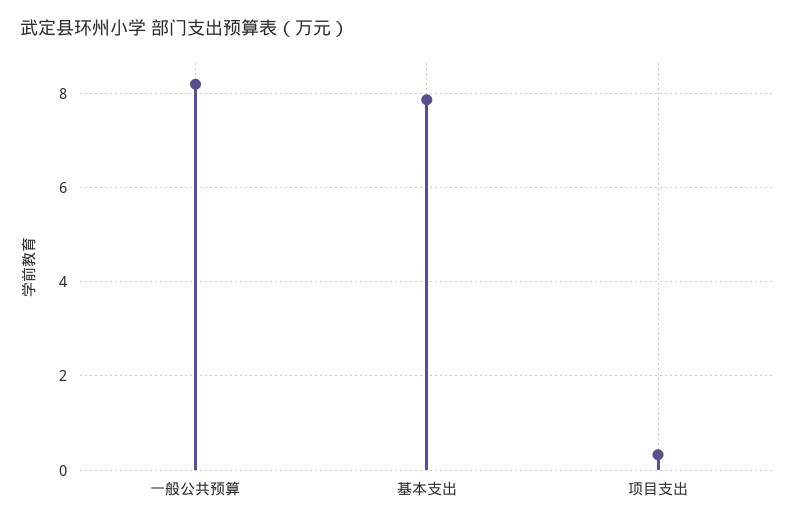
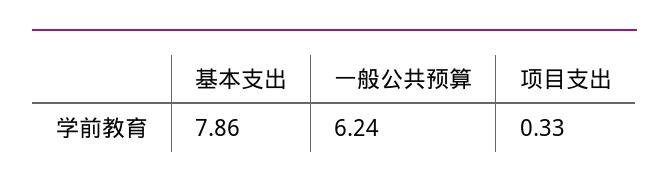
  {
-   "一般公共预算": 8.2,
+   "一般公共预算": 6.24,
    "基本支出": 7.86,
    "项目支出": 0.33
  }

